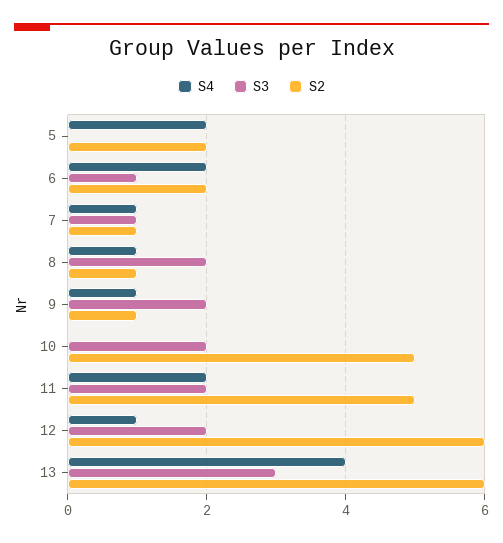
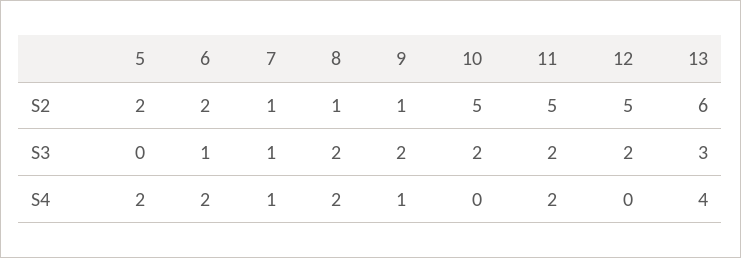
  {
    "S4": {
      "5": 2,
      "6": 2,
      "7": 1,
-     "8": 1,
+     "8": 2,
      "9": 1,
      "10": 0,
      "11": 2,
-     "12": 1,
+     "12": 0,
      "13": 4
    },
    "S3": {
      "5": 0,
      "6": 1,
      "7": 1,
      "8": 2,
      "9": 2,
      "10": 2,
      "11": 2,
      "12": 2,
      "13": 3
    },
    "S2": {
      "5": 2,
      "6": 2,
      "7": 1,
      "8": 1,
      "9": 1,
      "10": 5,
      "11": 5,
-     "12": 6,
+     "12": 5,
      "13": 6
    }
  }

